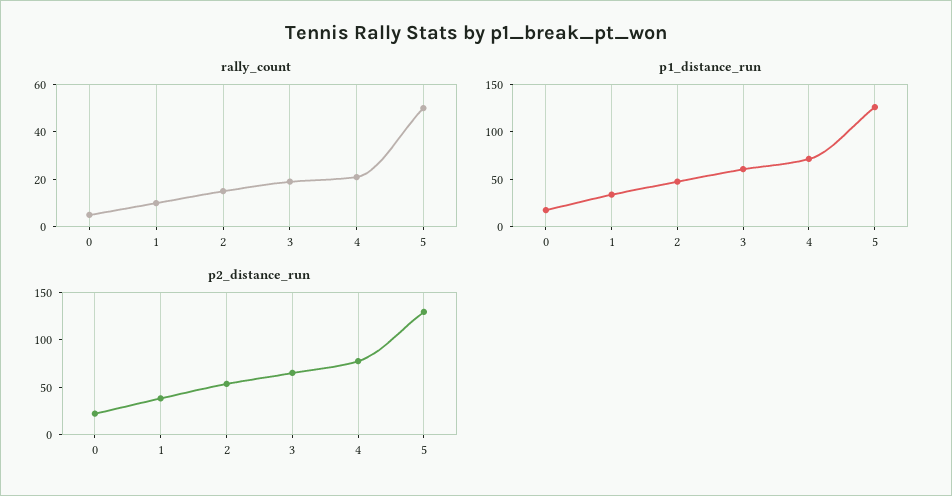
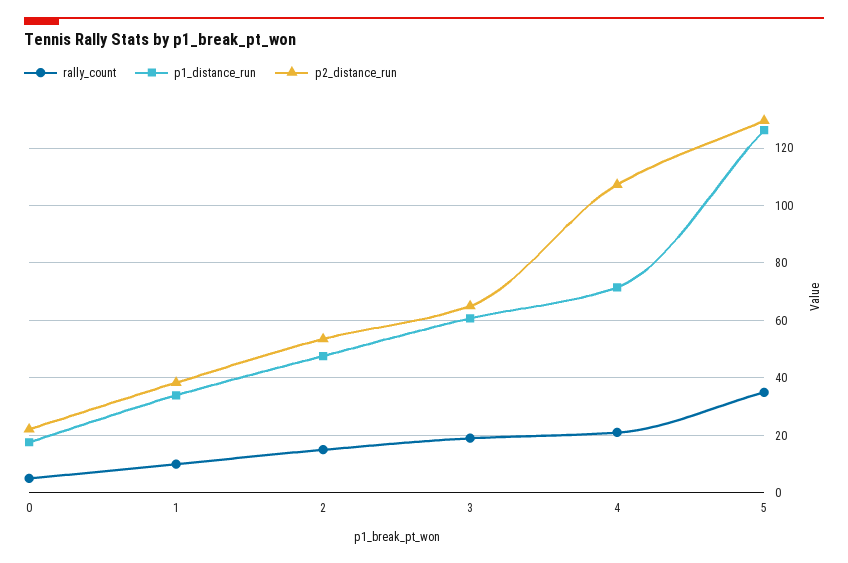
  {
    "rally_count": {
      "0": 5,
      "1": 10,
      "2": 15,
      "3": 20,
      "4": 20,
-     "5": 50
+     "5": 35
    },
    "p1_distance_run": {
      "0": 17.5,
      "1": 35,
      "2": 47.5,
      "3": 60,
      "4": 72.5,
      "5": 125
    },
    "p2_distance_run": {
      "0": 22.5,
      "1": 37.5,
      "2": 52.5,
      "3": 65,
-     "4": 80,
+     "4": 107.5,
      "5": 130
    }
  }

